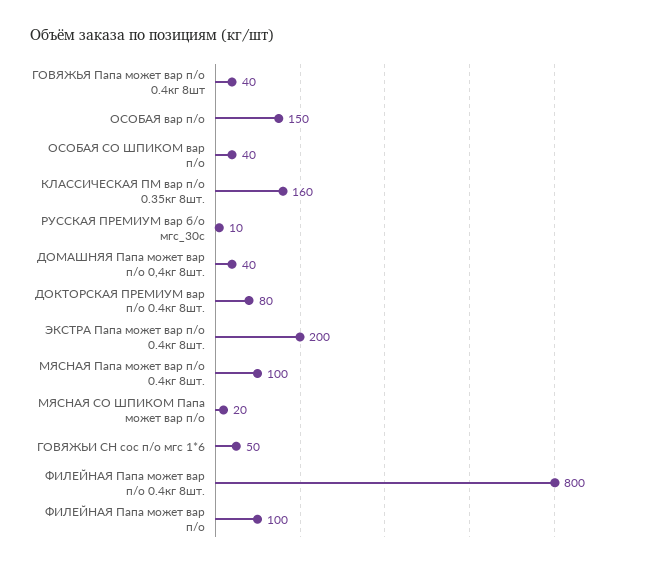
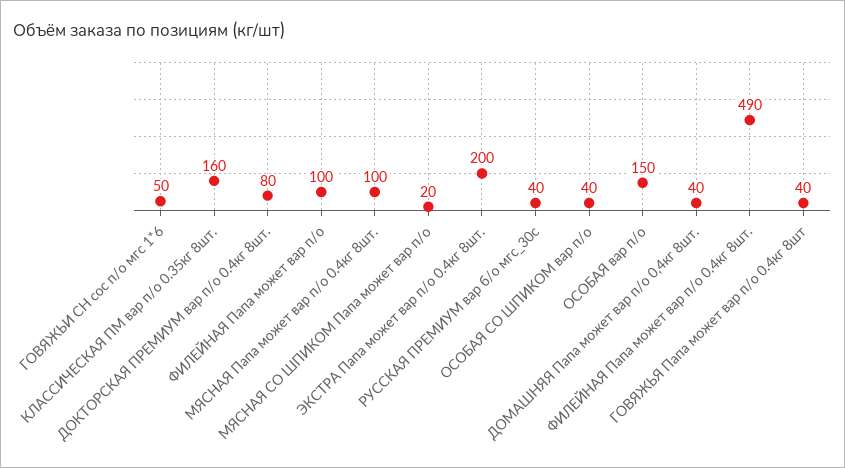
  {
    "ГОВЯЖЬЯ Папа может вар п/о 0.4кг 8шт": 40,
    "ОСОБАЯ вар п/о": 150,
    "ОСОБАЯ СО ШПИКОМ вар п/о": 40,
    "КЛАССИЧЕСКАЯ ПМ вар п/о 0.35кг 8шт.": 160,
-   "РУССКАЯ ПРЕМИУМ вар б/о мгс_30с": 10,
+   "РУССКАЯ ПРЕМИУМ вар б/о мгс_30с": 40,
    "ДОМАШНЯЯ Папа может вар п/о 0,4кг 8шт.": 40,
    "ДОКТОРСКАЯ ПРЕМИУМ вар п/о 0.4кг 8шт.": 80,
    "ЭКСТРА Папа может вар п/о 0.4кг 8шт.": 200,
    "МЯСНАЯ Папа может вар п/о 0.4кг 8шт.": 100,
    "МЯСНАЯ СО ШПИКОМ Папа может вар п/о": 20,
    "ГОВЯЖЬИ СН сос п/о мгс 1*6": 50,
-   "ФИЛЕЙНАЯ Папа может вар п/о 0.4кг 8шт.": 800,
+   "ФИЛЕЙНАЯ Папа может вар п/о 0.4кг 8шт.": 490,
    "ФИЛЕЙНАЯ Папа может вар п/о": 100
  }

